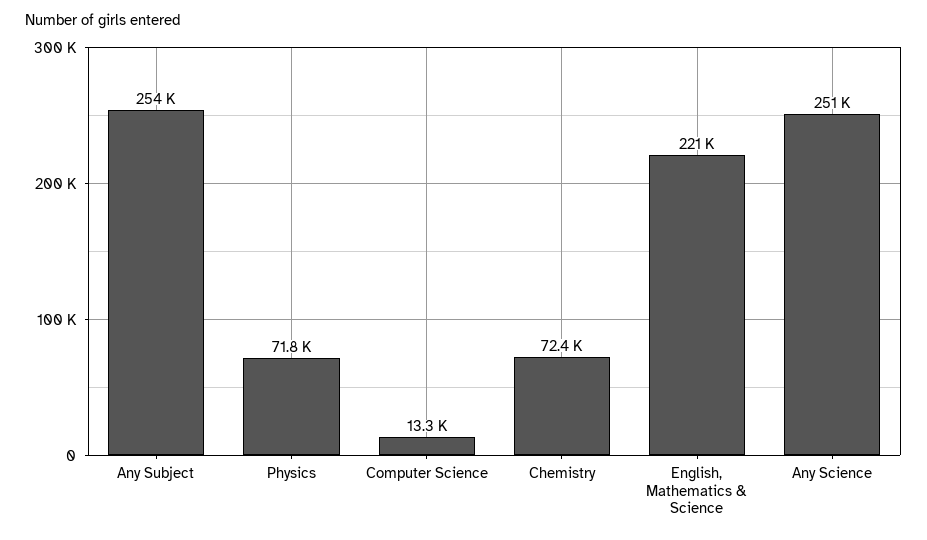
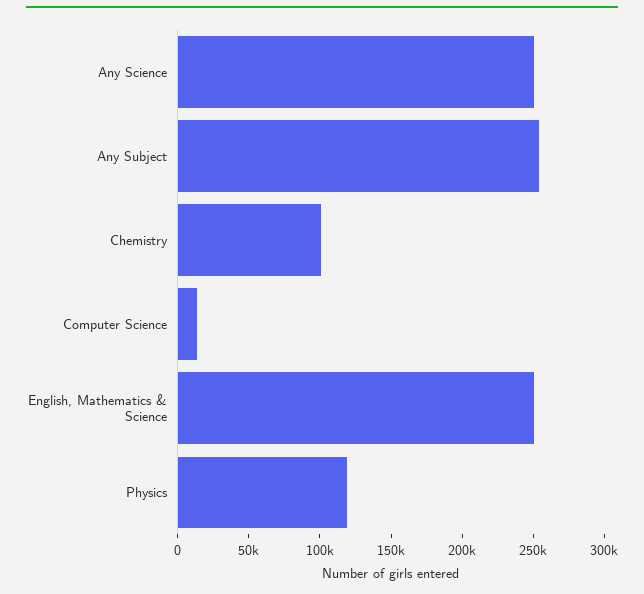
  {
    "Any Subject": 254000,
-   "Physics": 71800,
+   "Physics": 120000,
    "Computer Science": 13300,
-   "Chemistry": 72400,
+   "Chemistry": 100000,
-   "English, Mathematics & Science": 221000,
+   "English, Mathematics & Science": 250000,
    "Any Science": 251000
  }

